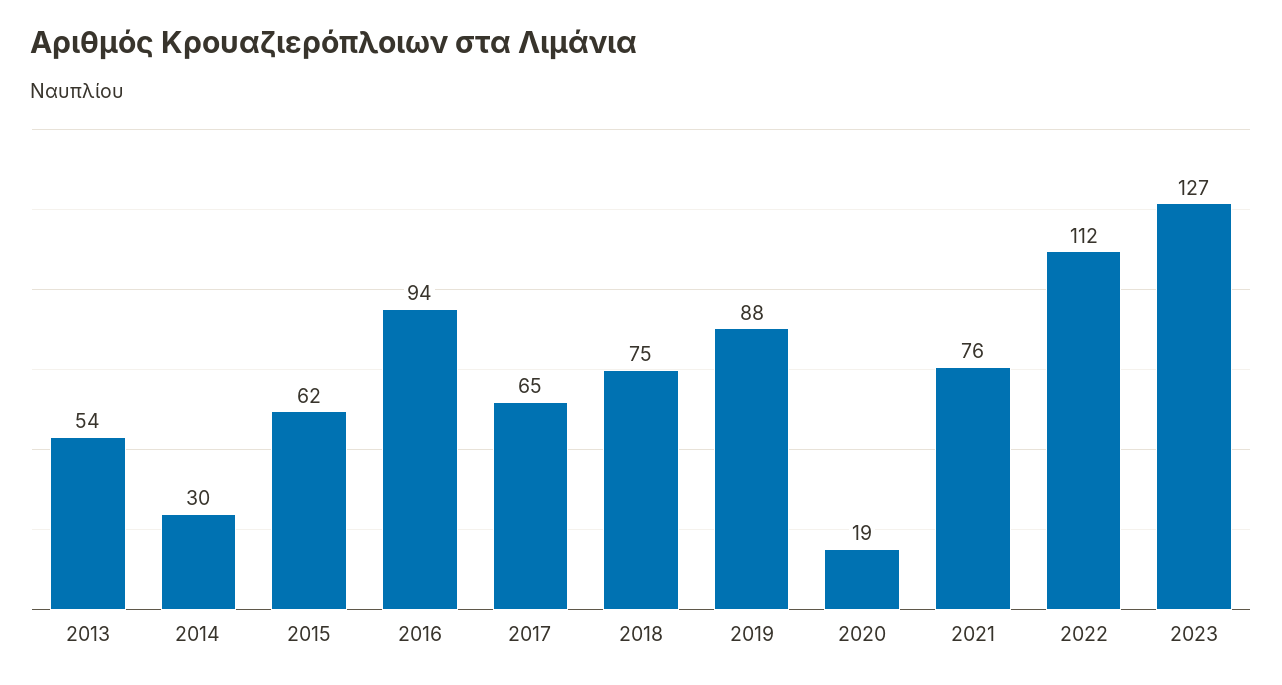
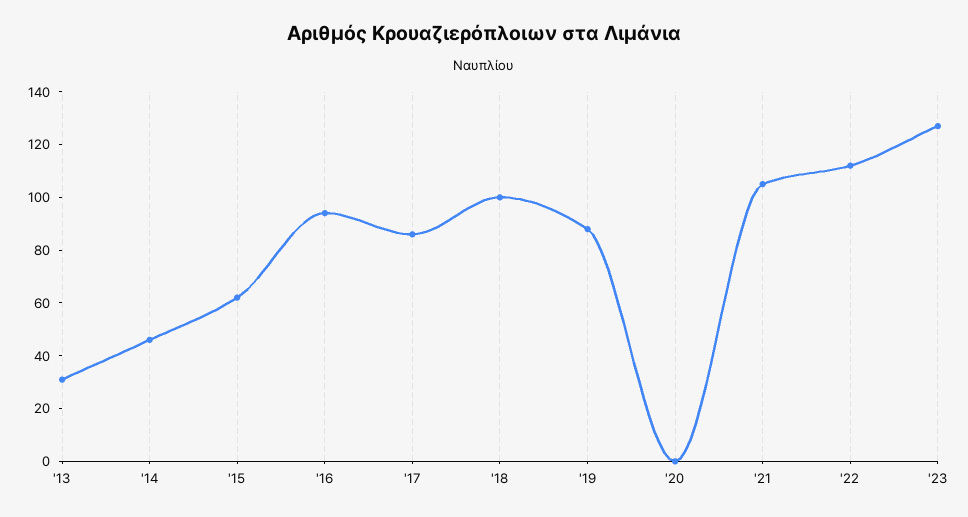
  {
-   "2013": 54,
+   "2013": 30,
-   "2014": 30,
+   "2014": 45,
    "2015": 62,
    "2016": 94,
-   "2017": 65,
+   "2017": 85,
-   "2018": 75,
+   "2018": 100,
    "2019": 88,
-   "2020": 19,
+   "2020": 0,
-   "2021": 76,
+   "2021": 105,
    "2022": 112,
    "2023": 127
  }

